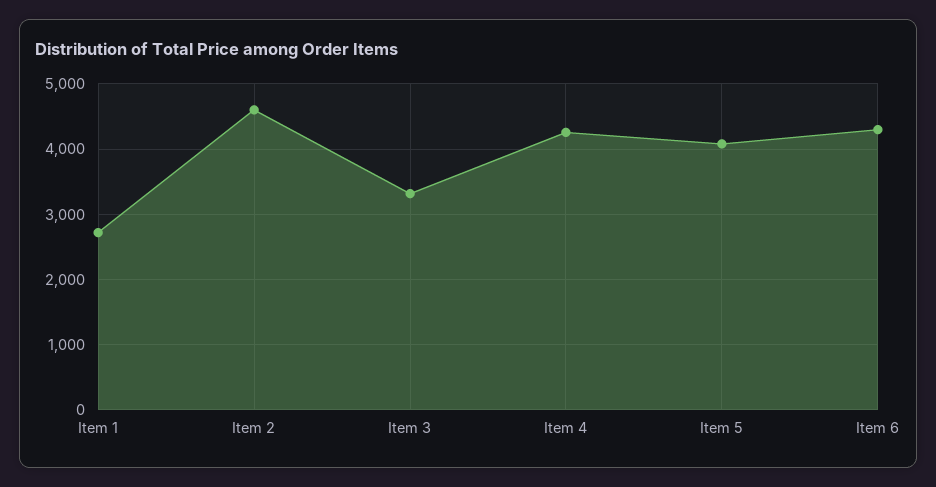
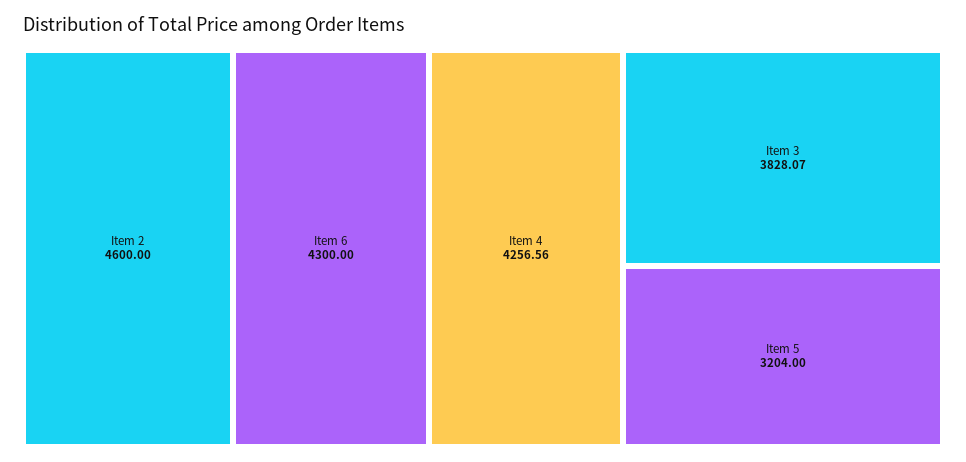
  {
-   "Item 1": 2700,
    "Item 2": 4600,
-   "Item 3": 3300,
+   "Item 3": 3828.07,
    "Item 4": 4256.56,
-   "Item 5": 4100,
+   "Item 5": 3204,
    "Item 6": 4300
  }

